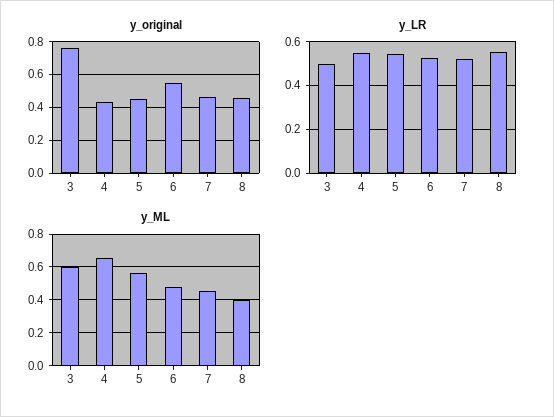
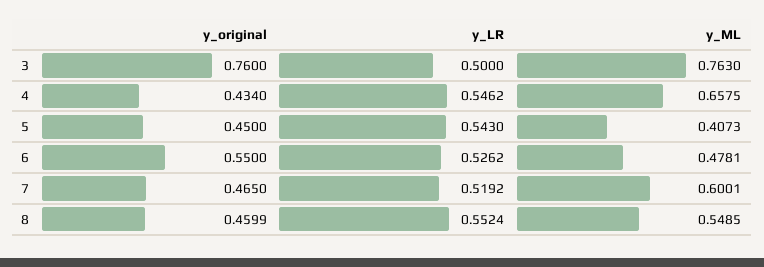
  {
    "y_original": {
      "3": 0.76,
      "4": 0.434,
      "5": 0.45,
      "6": 0.55,
      "7": 0.465,
      "8": 0.4599
    },
    "y_LR": {
      "3": 0.5,
      "4": 0.5462,
      "5": 0.543,
      "6": 0.5262,
      "7": 0.5192,
      "8": 0.5524
    },
    "y_ML": {
-     "3": 0.6,
+     "3": 0.763,
      "4": 0.6575,
-     "5": 0.55,
+     "5": 0.4073,
      "6": 0.4781,
-     "7": 0.45,
+     "7": 0.6001,
-     "8": 0.4
+     "8": 0.5485
    }
  }

